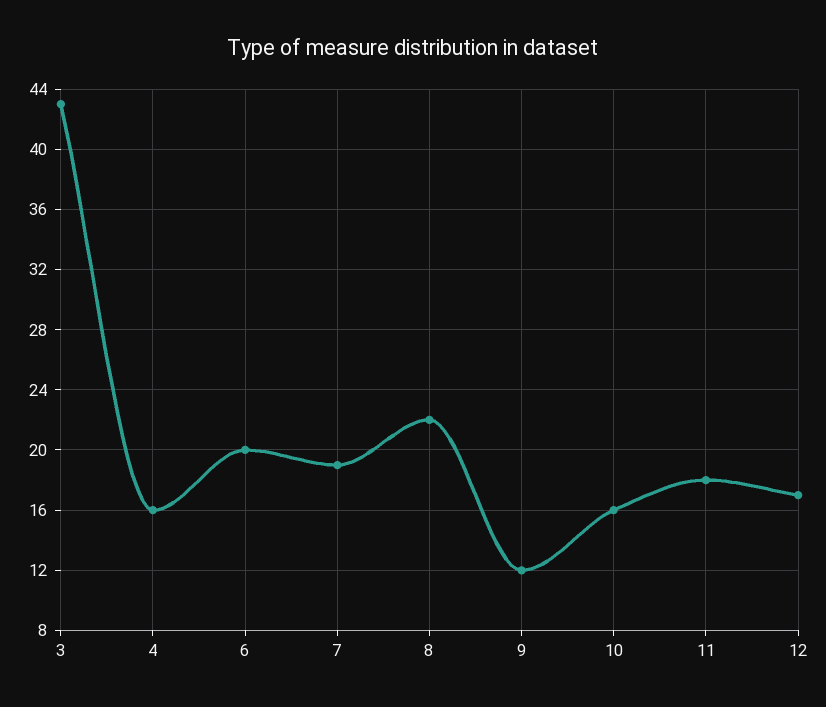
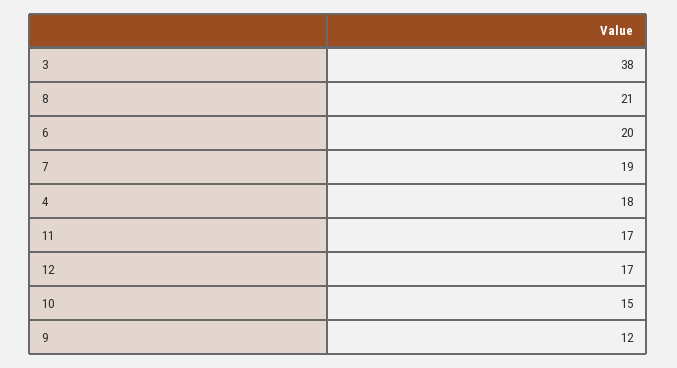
  {
-   "3": 43,
+   "3": 38,
-   "4": 16,
+   "4": 18,
    "6": 20,
    "7": 19,
-   "8": 22,
+   "8": 21,
    "9": 12,
-   "10": 16,
+   "10": 15,
-   "11": 18,
+   "11": 17,
    "12": 17
  }

